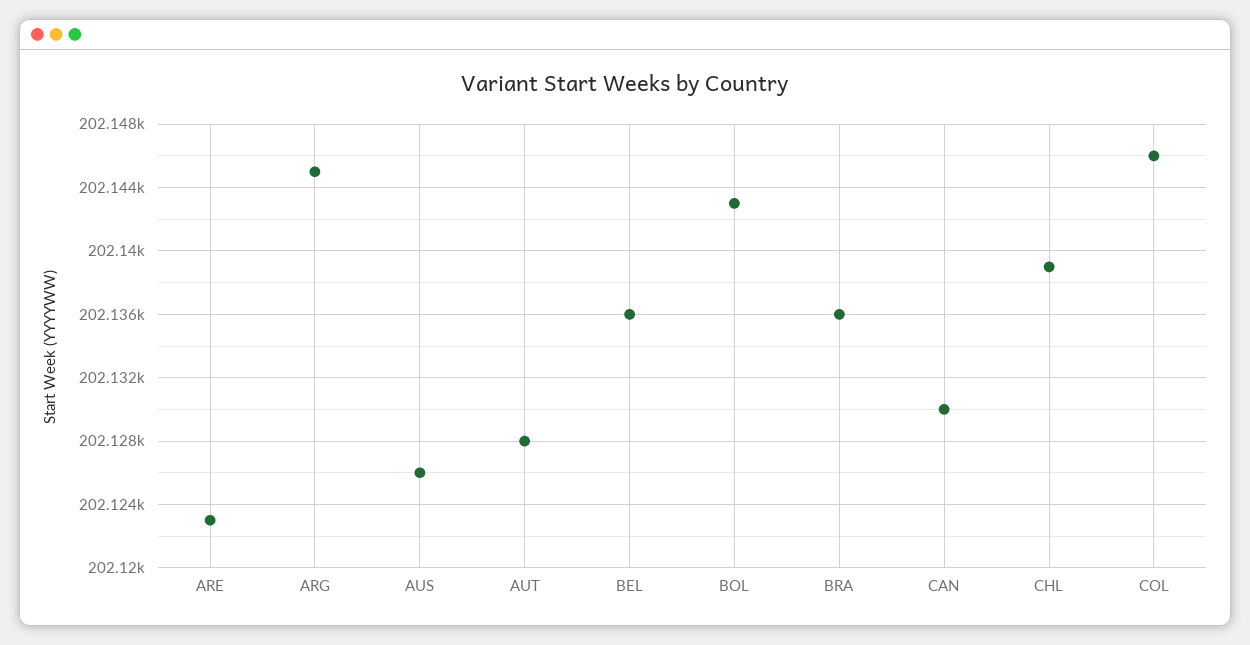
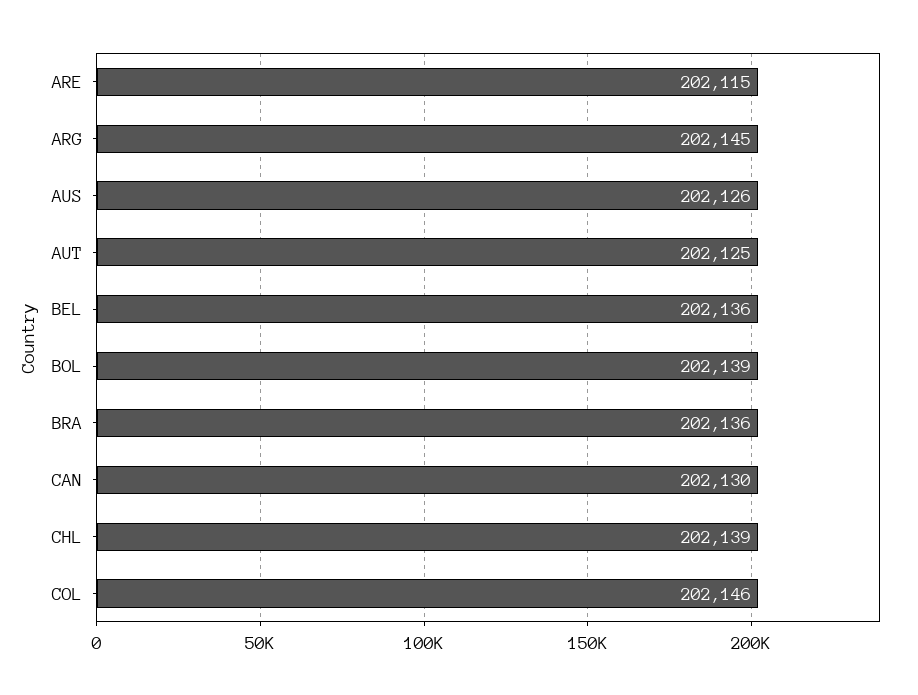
  {
-   "ARE": 202123,
+   "ARE": 202115,
    "ARG": 202145,
    "AUS": 202126,
-   "AUT": 202128,
+   "AUT": 202125,
    "BEL": 202136,
-   "BOL": 202143,
+   "BOL": 202139,
    "BRA": 202136,
    "CAN": 202130,
    "CHL": 202139,
    "COL": 202146
  }

